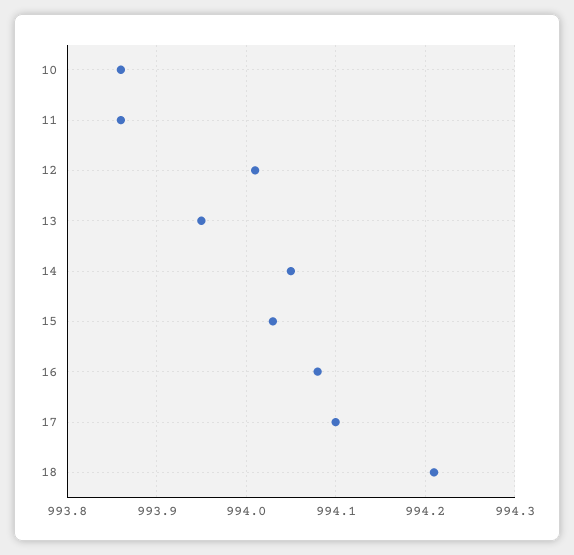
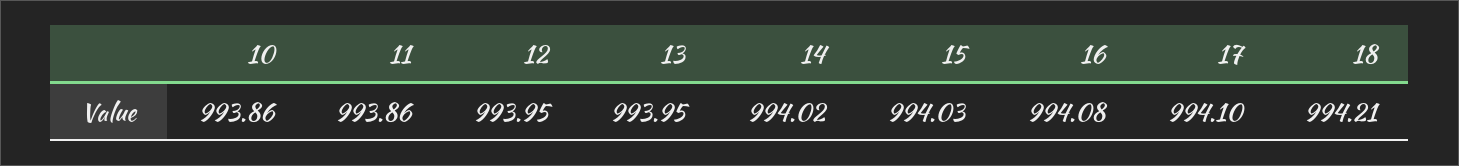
  {
    "10": 993.86,
    "11": 993.86,
-   "12": 994.01,
+   "12": 993.95,
    "13": 993.95,
-   "14": 994.05,
+   "14": 994.02,
    "15": 994.03,
    "16": 994.08,
    "17": 994.1,
    "18": 994.21
  }

